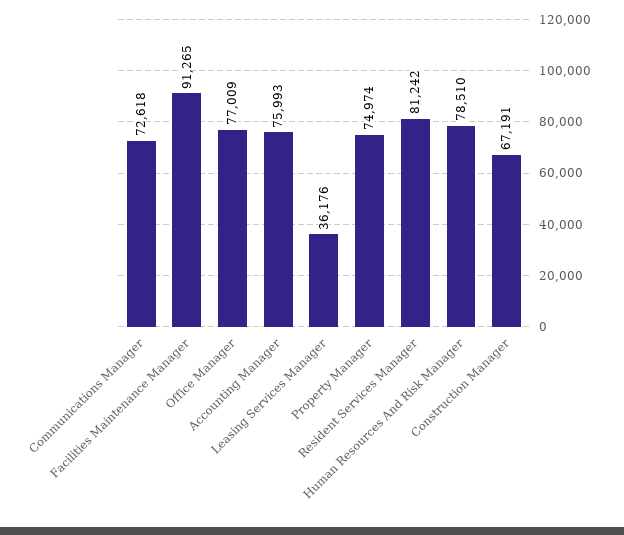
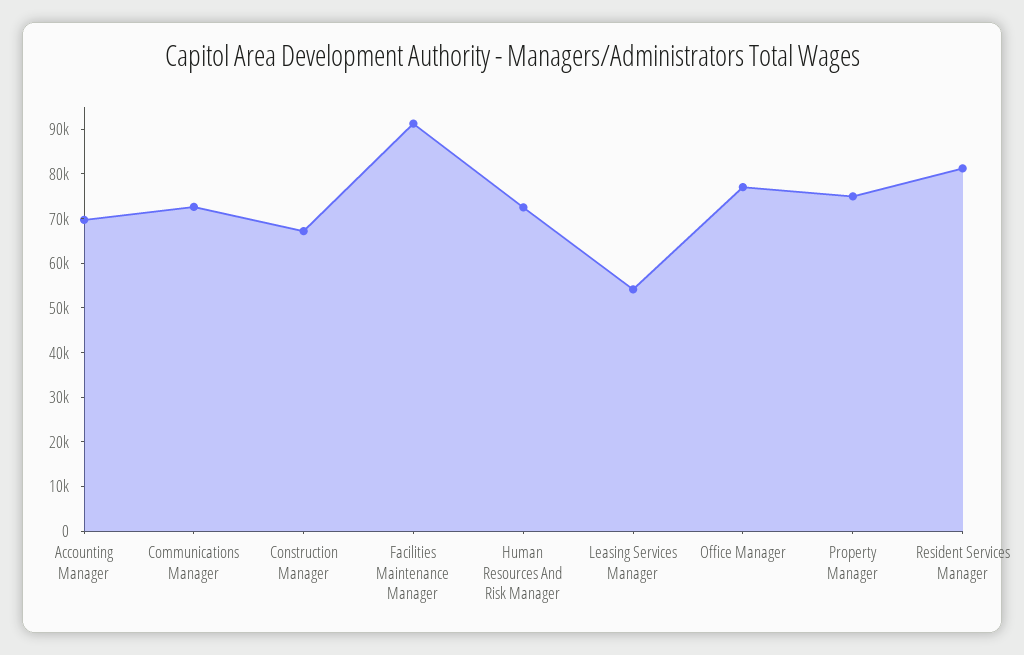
  {
    "Communications Manager": 72618,
    "Facilities Maintenance Manager": 91265,
    "Office Manager": 77009,
-   "Accounting Manager": 75993,
+   "Accounting Manager": 70000,
-   "Leasing Services Manager": 36176,
+   "Leasing Services Manager": 54000,
    "Property Manager": 74974,
    "Resident Services Manager": 81242,
-   "Human Resources And Risk Manager": 78510,
+   "Human Resources And Risk Manager": 72000,
    "Construction Manager": 67191
  }

